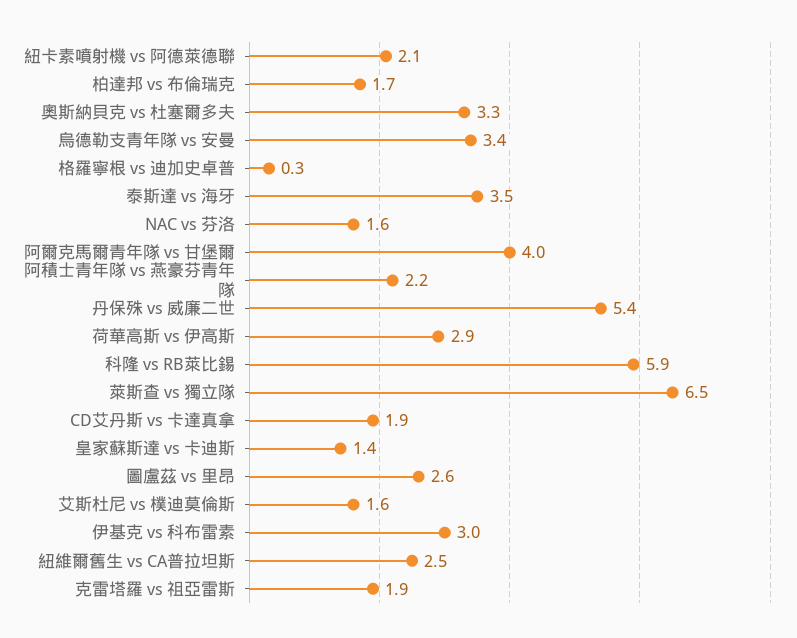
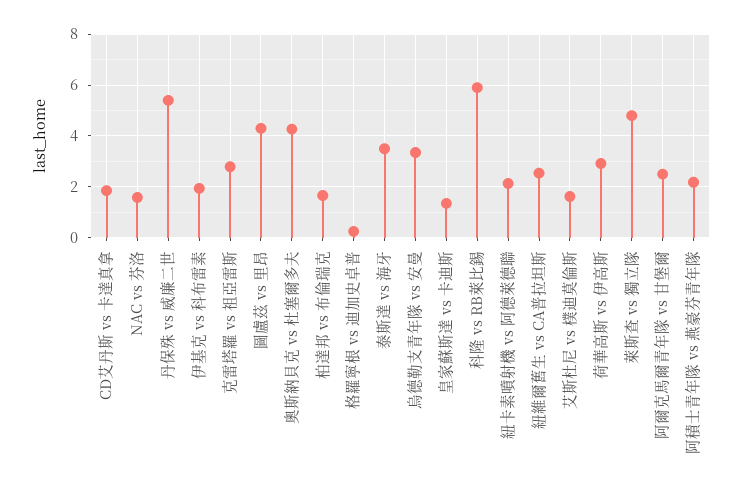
  {
    "紐卡素噴射機 vs 阿德萊德聯": 2.1,
    "柏達邦 vs 布倫瑞克": 1.7,
-   "奧斯納貝克 vs 杜塞爾多夫": 3.3,
+   "奧斯納貝克 vs 杜塞爾多夫": 4.25,
    "烏德勒支青年隊 vs 安曼": 3.4,
    "格羅寧根 vs 迪加史卓普": 0.3,
    "泰斯達 vs 海牙": 3.5,
    "NAC vs 芬洛": 1.6,
-   "阿爾克馬爾青年隊 vs 甘堡爾": 4,
+   "阿爾克馬爾青年隊 vs 甘堡爾": 2.5,
    "阿積士青年隊 vs 燕豪芬青年隊": 2.2,
    "丹保殊 vs 威廉二世": 5.4,
    "荷華高斯 vs 伊高斯": 2.9,
    "科隆 vs RB萊比錫": 5.9,
-   "萊斯查 vs 獨立隊": 6.5,
+   "萊斯查 vs 獨立隊": 4.75,
    "CD艾丹斯 vs 卡達真拿": 1.9,
    "皇家蘇斯達 vs 卡迪斯": 1.4,
-   "圖盧茲 vs 里昂": 2.6,
+   "圖盧茲 vs 里昂": 4.25,
    "艾斯杜尼 vs 樸迪莫倫斯": 1.6,
-   "伊基克 vs 科布雷素": 3,
+   "伊基克 vs 科布雷素": 2,
    "紐維爾舊生 vs CA普拉坦斯": 2.5,
-   "克雷塔羅 vs 祖亞雷斯": 1.9
+   "克雷塔羅 vs 祖亞雷斯": 2.75
  }

